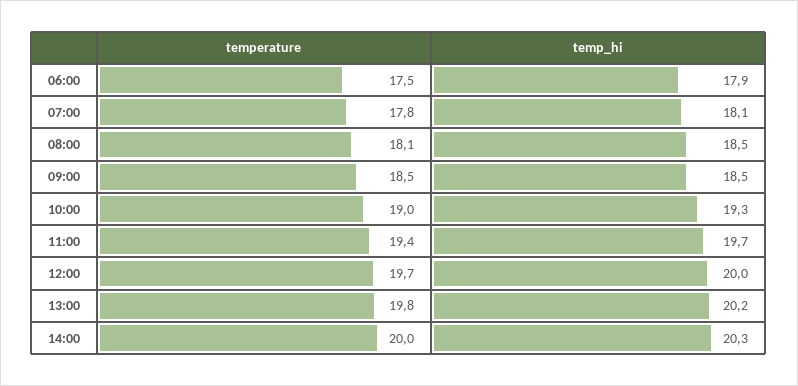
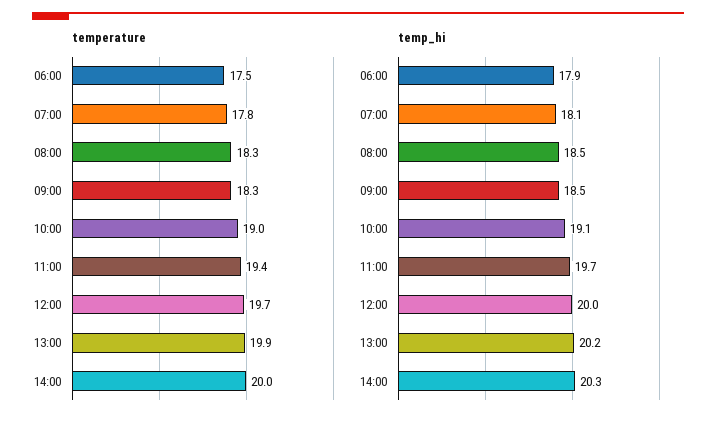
  {
    "temperature": {
      "06:00": 17.5,
      "07:00": 17.8,
-     "08:00": 18.1,
+     "08:00": 18.3,
-     "09:00": 18.5,
+     "09:00": 18.3,
      "10:00": 19,
      "11:00": 19.4,
      "12:00": 19.7,
-     "13:00": 19.8,
+     "13:00": 19.9,
      "14:00": 20
    },
    "temp_hi": {
      "06:00": 17.9,
      "07:00": 18.1,
      "08:00": 18.5,
      "09:00": 18.5,
-     "10:00": 19.3,
+     "10:00": 19.1,
      "11:00": 19.7,
      "12:00": 20,
      "13:00": 20.2,
      "14:00": 20.3
    }
  }

